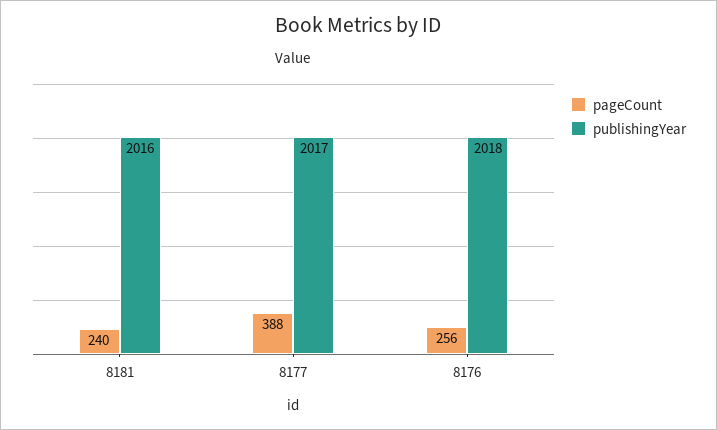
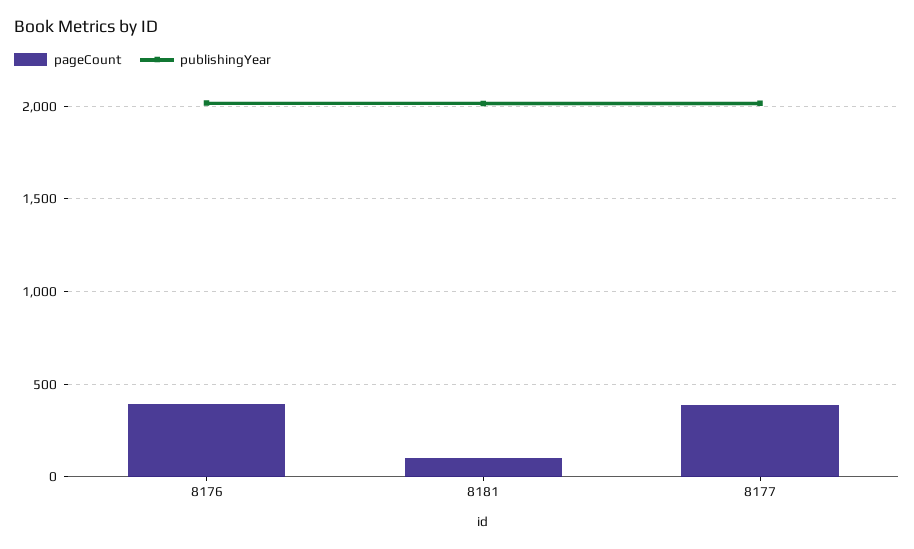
  {
    "pageCount": {
-     "8181": 240,
+     "8181": 100,
      "8177": 388,
-     "8176": 256
+     "8176": 400
    },
    "publishingYear": {
      "8181": 2016,
      "8177": 2017,
      "8176": 2018
    }
  }

